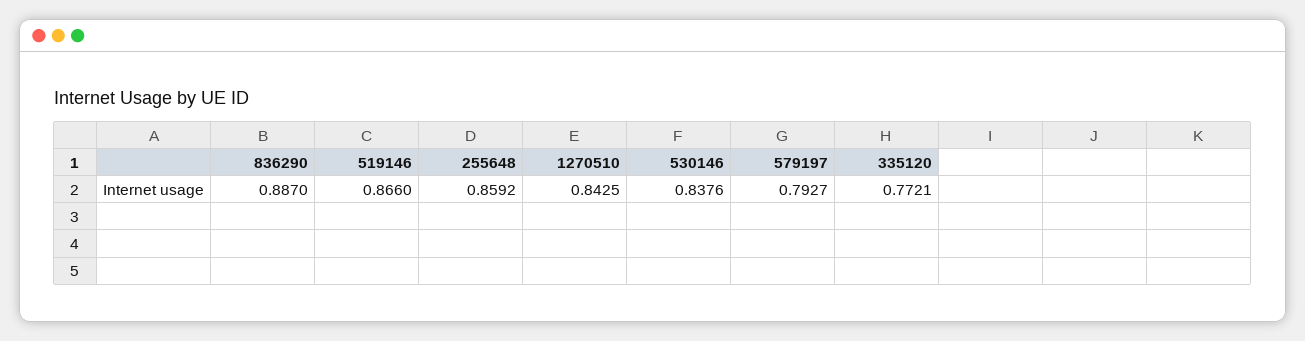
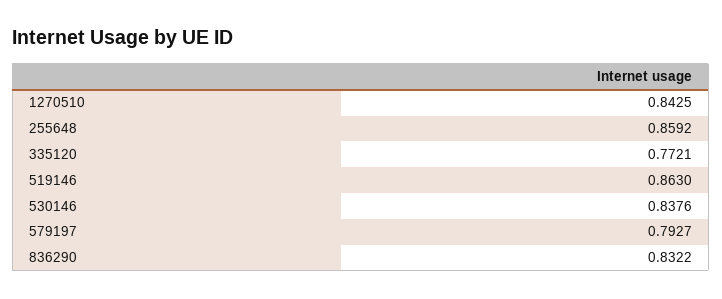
  {
-   "836290": 0.887,
+   "836290": 0.8322,
-   "519146": 0.866,
+   "519146": 0.863,
    "255648": 0.8592,
    "1270510": 0.8425,
    "530146": 0.8376,
    "579197": 0.7927,
    "335120": 0.7721
  }

